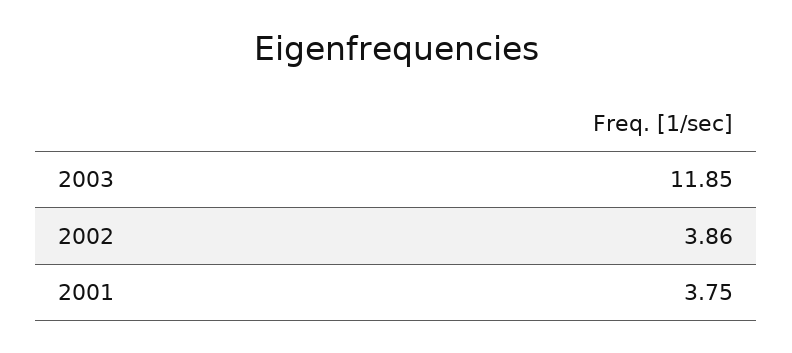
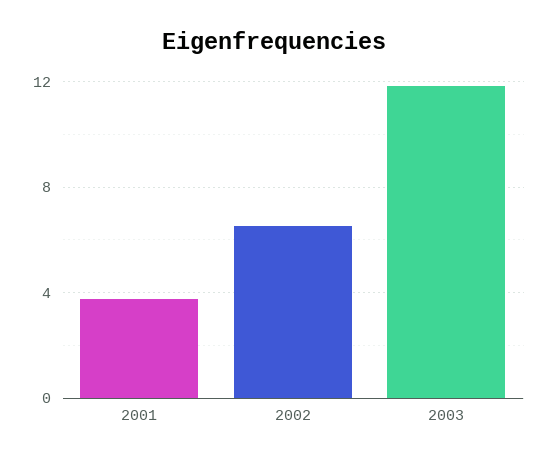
  {
    "2003": 11.85,
-   "2002": 3.86,
+   "2002": 6.5,
    "2001": 3.75
  }

